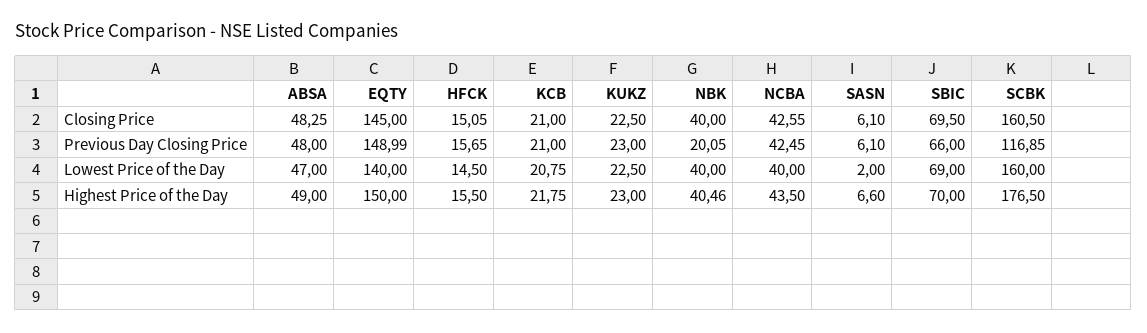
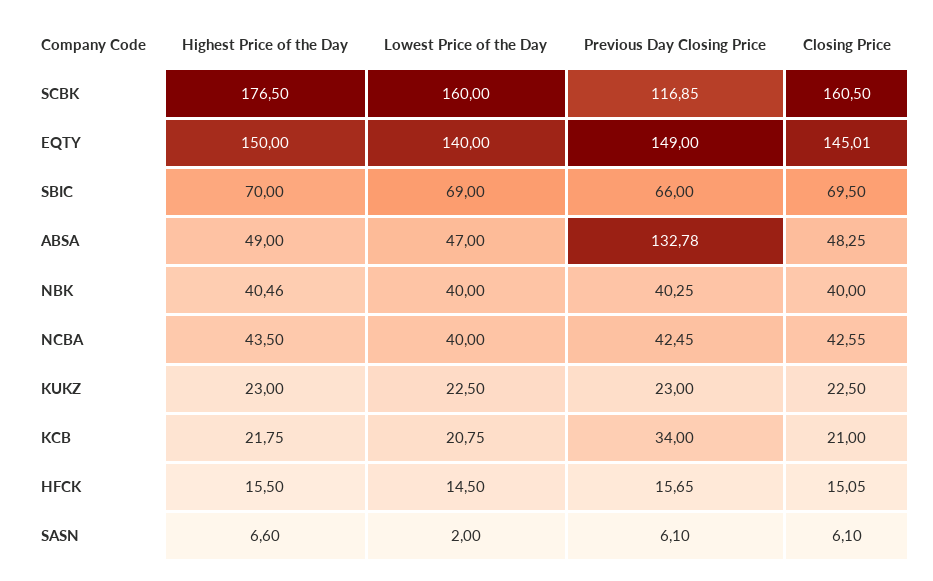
  {
    "ABSA": {
      "Closing Price": 48.25,
-     "Previous Day Closing Price": 48,
+     "Previous Day Closing Price": 132.78,
      "Lowest Price of the Day": 47,
      "Highest Price of the Day": 49
    },
    "EQTY": {
-     "Closing Price": 145,
+     "Closing Price": 145.01,
-     "Previous Day Closing Price": 148.99,
+     "Previous Day Closing Price": 149,
      "Lowest Price of the Day": 140,
      "Highest Price of the Day": 150
    },
    "HFCK": {
      "Closing Price": 15.05,
      "Previous Day Closing Price": 15.65,
      "Lowest Price of the Day": 14.5,
      "Highest Price of the Day": 15.5
    },
    "KCB": {
      "Closing Price": 21,
-     "Previous Day Closing Price": 21,
+     "Previous Day Closing Price": 34,
      "Lowest Price of the Day": 20.75,
      "Highest Price of the Day": 21.75
    },
    "KUKZ": {
      "Closing Price": 22.5,
      "Previous Day Closing Price": 23,
      "Lowest Price of the Day": 22.5,
      "Highest Price of the Day": 23
    },
    "NBK": {
      "Closing Price": 40,
-     "Previous Day Closing Price": 20.05,
+     "Previous Day Closing Price": 40.25,
      "Lowest Price of the Day": 40,
      "Highest Price of the Day": 40.46
    },
    "NCBA": {
      "Closing Price": 42.55,
      "Previous Day Closing Price": 42.45,
      "Lowest Price of the Day": 40,
      "Highest Price of the Day": 43.5
    },
    "SASN": {
      "Closing Price": 6.1,
      "Previous Day Closing Price": 6.1,
      "Lowest Price of the Day": 2,
      "Highest Price of the Day": 6.6
    },
    "SBIC": {
      "Closing Price": 69.5,
      "Previous Day Closing Price": 66,
      "Lowest Price of the Day": 69,
      "Highest Price of the Day": 70
    },
    "SCBK": {
      "Closing Price": 160.5,
      "Previous Day Closing Price": 116.85,
      "Lowest Price of the Day": 160,
      "Highest Price of the Day": 176.5
    }
  }

